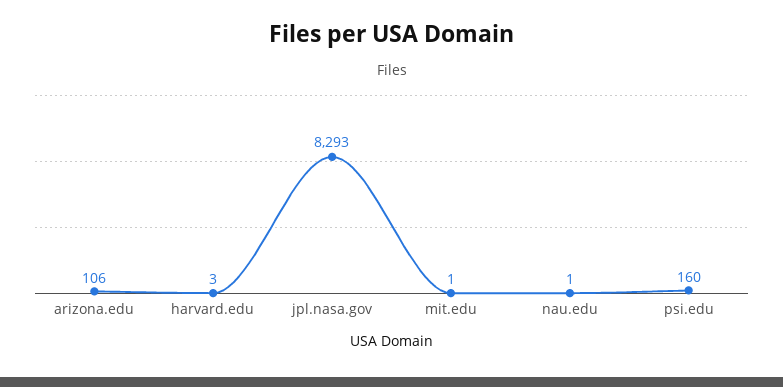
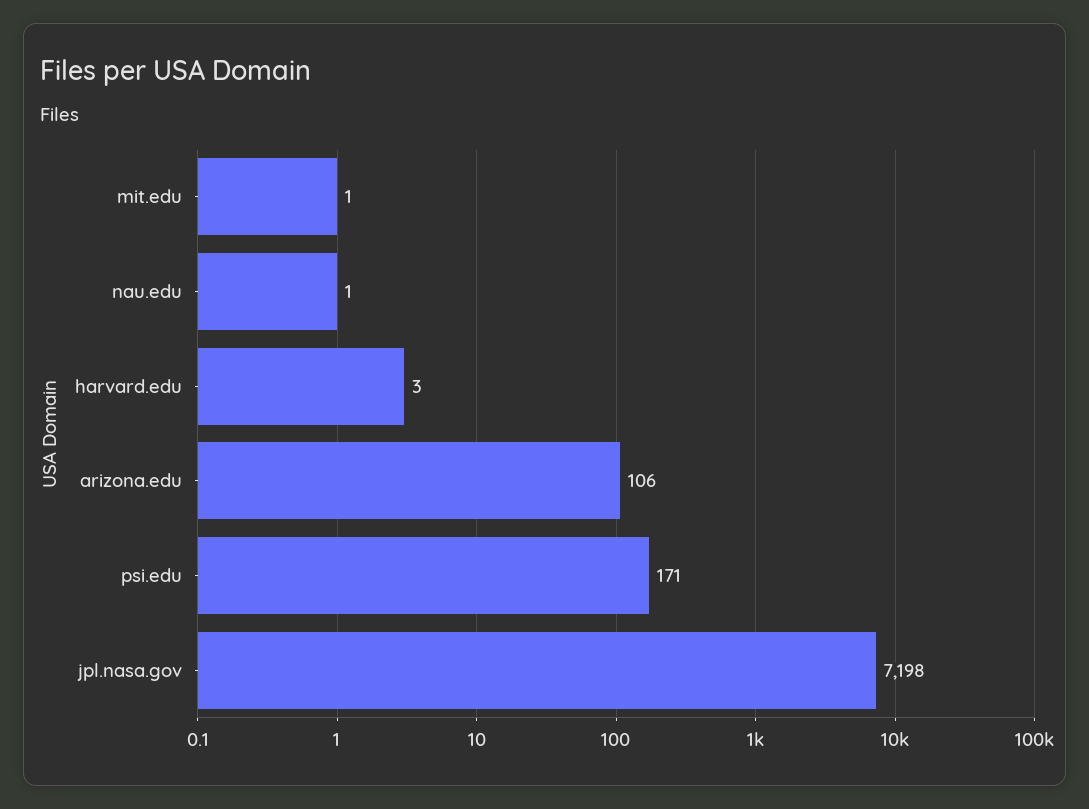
  {
    "arizona.edu": 106,
    "harvard.edu": 3,
-   "jpl.nasa.gov": 8293,
+   "jpl.nasa.gov": 7198,
    "mit.edu": 1,
    "nau.edu": 1,
-   "psi.edu": 160
+   "psi.edu": 171
  }

